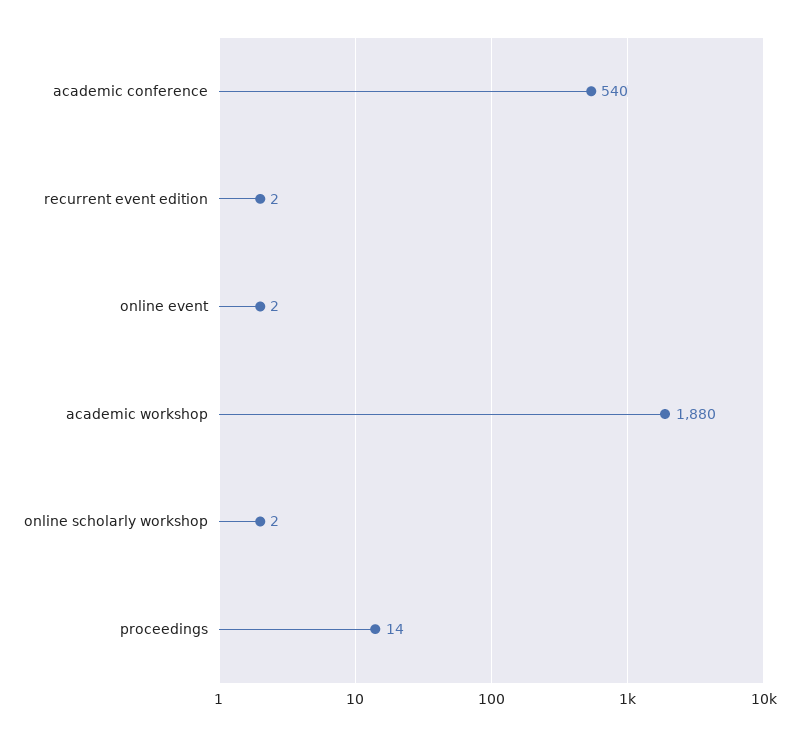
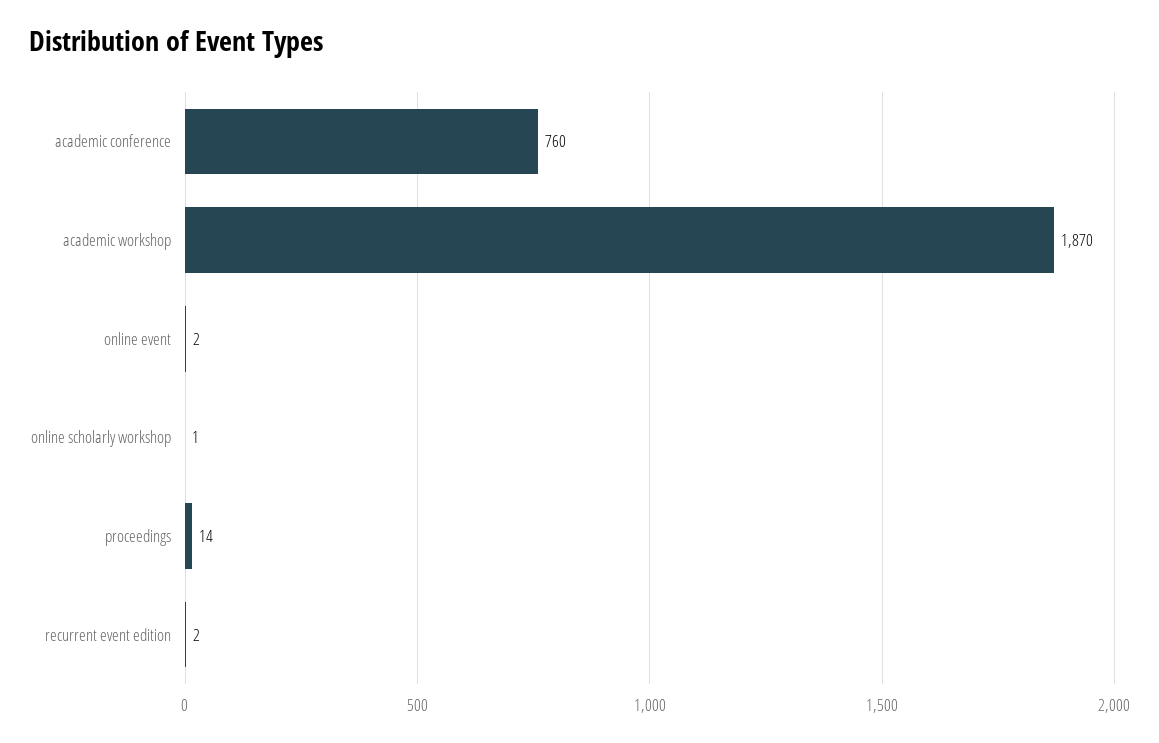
  {
-   "academic conference": 540,
+   "academic conference": 760,
    "recurrent event edition": 2,
    "online event": 2,
-   "academic workshop": 1880,
+   "academic workshop": 1870,
-   "online scholarly workshop": 2,
+   "online scholarly workshop": 1,
    "proceedings": 14
  }

